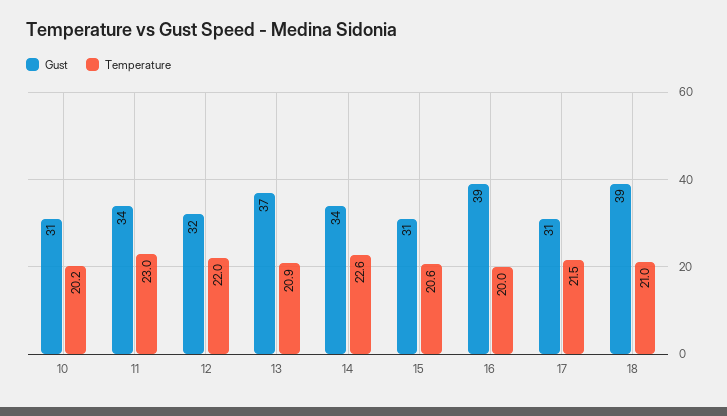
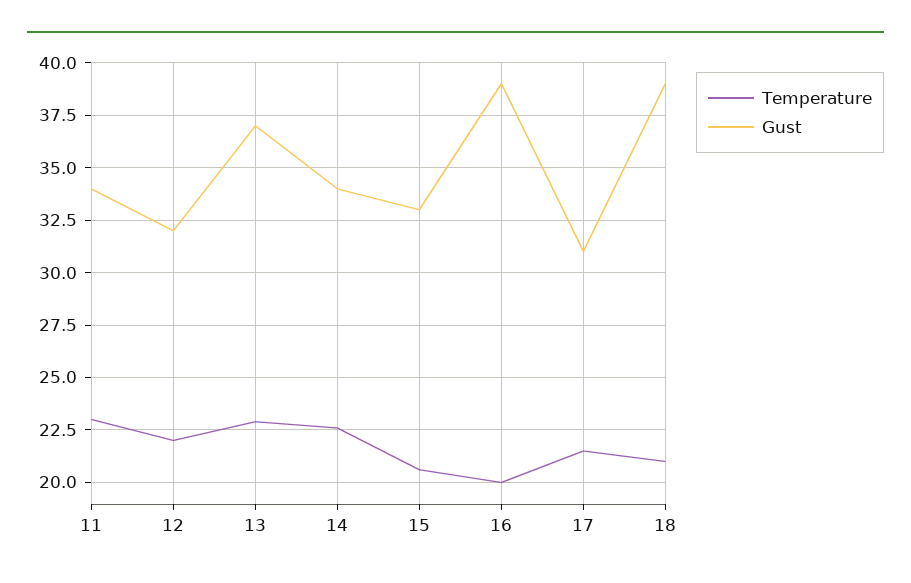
  {
    "Gust": {
-     "10": 31,
      "11": 34,
      "12": 32,
      "13": 37,
      "14": 34,
-     "15": 31,
+     "15": 33,
      "16": 39,
      "17": 31,
      "18": 39
    },
    "Temperature": {
-     "10": 20.2,
      "11": 23,
      "12": 22,
-     "13": 20.9,
+     "13": 23,
      "14": 22.6,
      "15": 20.6,
      "16": 20,
      "17": 21.5,
      "18": 21
    }
  }

